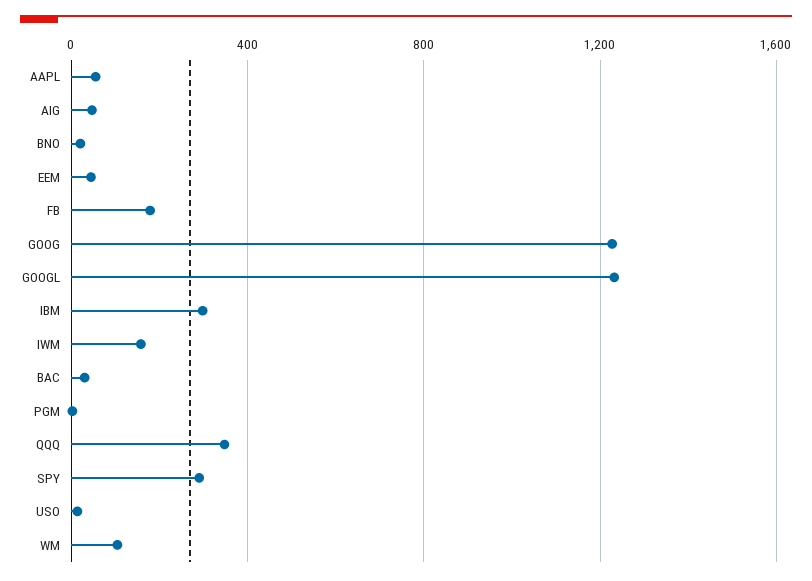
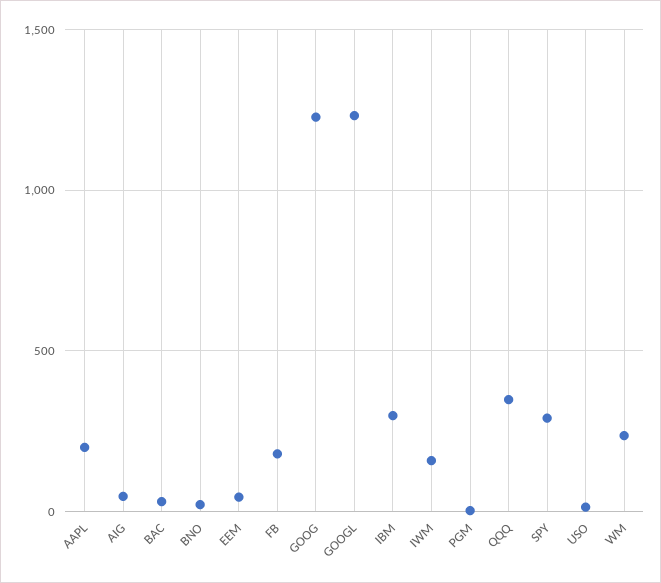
  {
-   "AAPL": 50,
+   "AAPL": 200,
    "AIG": 50,
    "BNO": 0,
    "EEM": 50,
    "FB": 200,
    "GOOG": 1250,
    "GOOGL": 1250,
    "IBM": 300,
    "IWM": 150,
    "BAC": 50,
    "PGM": 0,
    "QQQ": 350,
    "SPY": 300,
    "USO": 0,
-   "WM": 100
+   "WM": 250
  }

